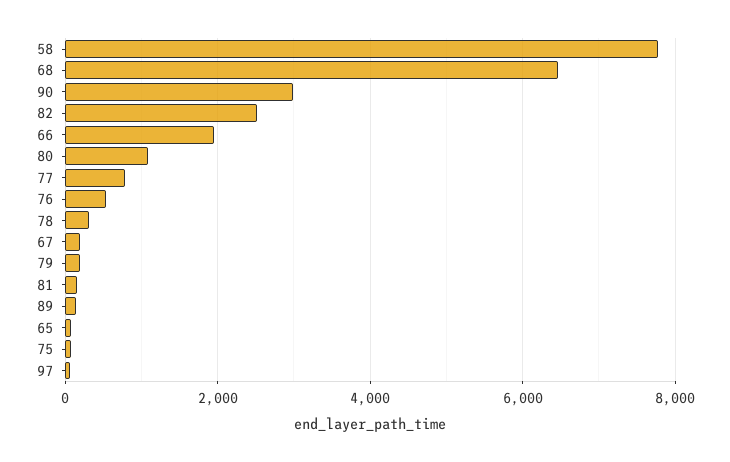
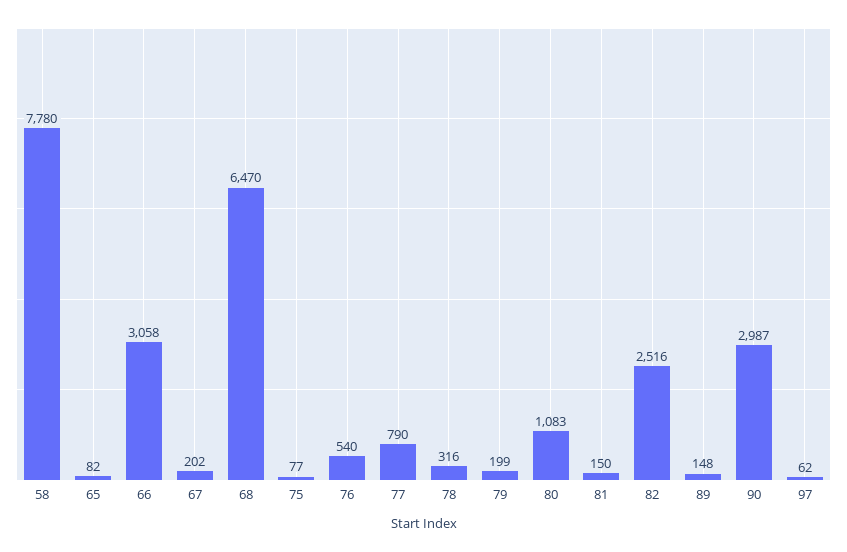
  {
    "58": 7780,
    "68": 6470,
    "90": 2987,
    "82": 2516,
-   "66": 2000,
+   "66": 3058,
    "80": 1083,
    "77": 790,
    "76": 540,
    "78": 316,
    "67": 202,
    "79": 199,
    "81": 150,
    "89": 148,
    "65": 82,
    "75": 77,
    "97": 62
  }

